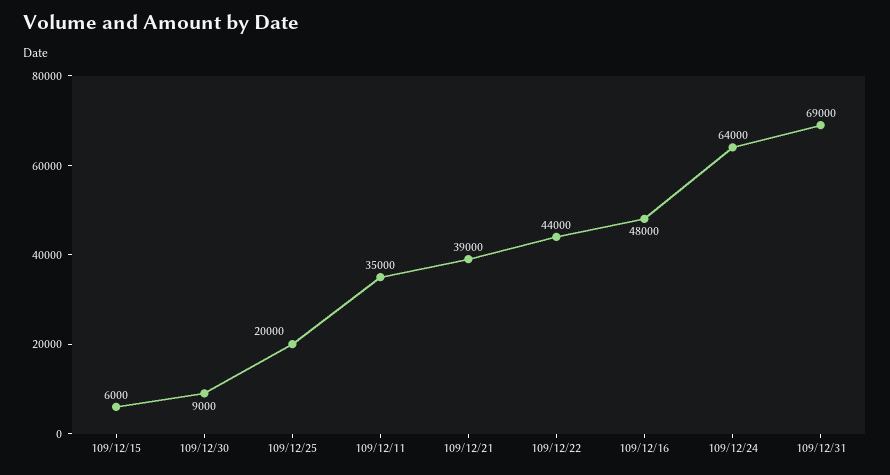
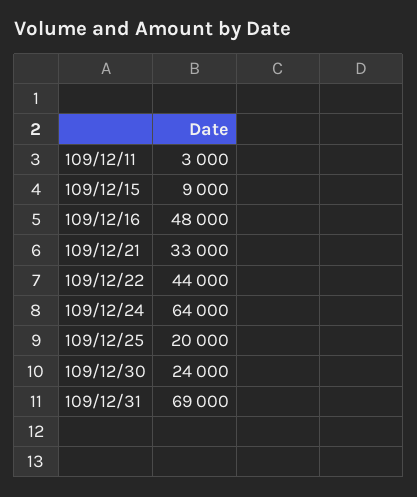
  {
-   "109/12/15": 6000,
+   "109/12/15": 9000,
-   "109/12/30": 9000,
+   "109/12/30": 24000,
    "109/12/25": 20000,
-   "109/12/11": 35000,
+   "109/12/11": 3000,
-   "109/12/21": 39000,
+   "109/12/21": 33000,
    "109/12/22": 44000,
    "109/12/16": 48000,
    "109/12/24": 64000,
    "109/12/31": 69000
  }

